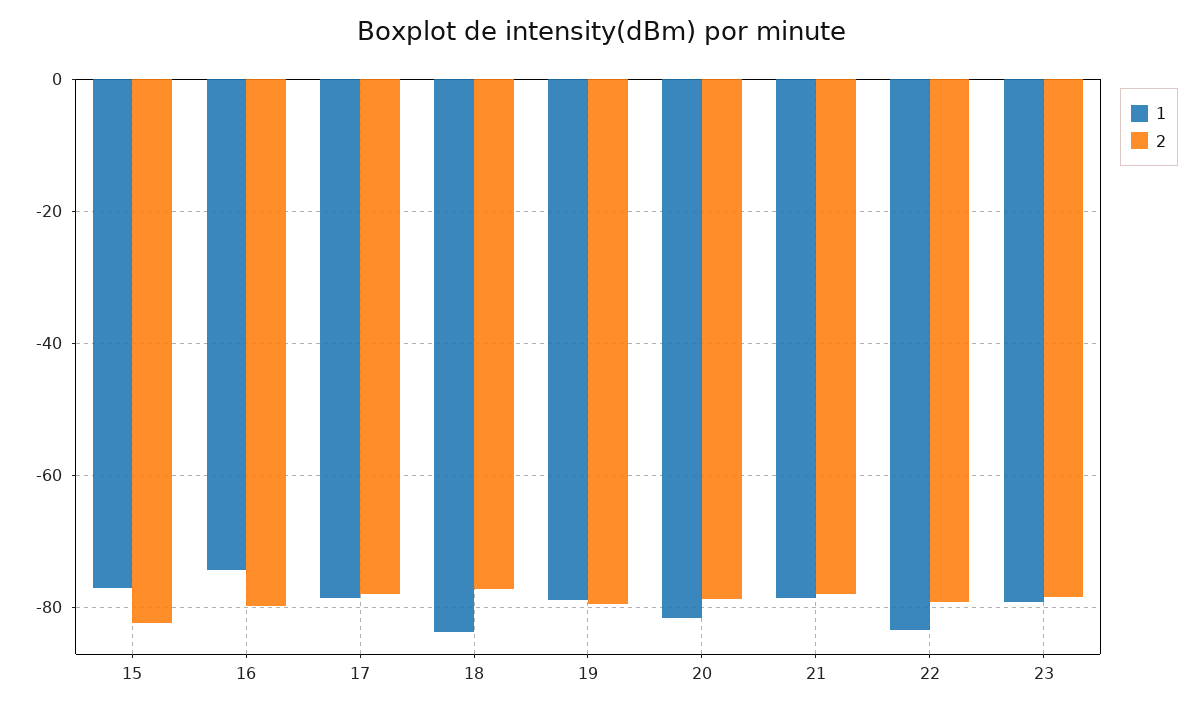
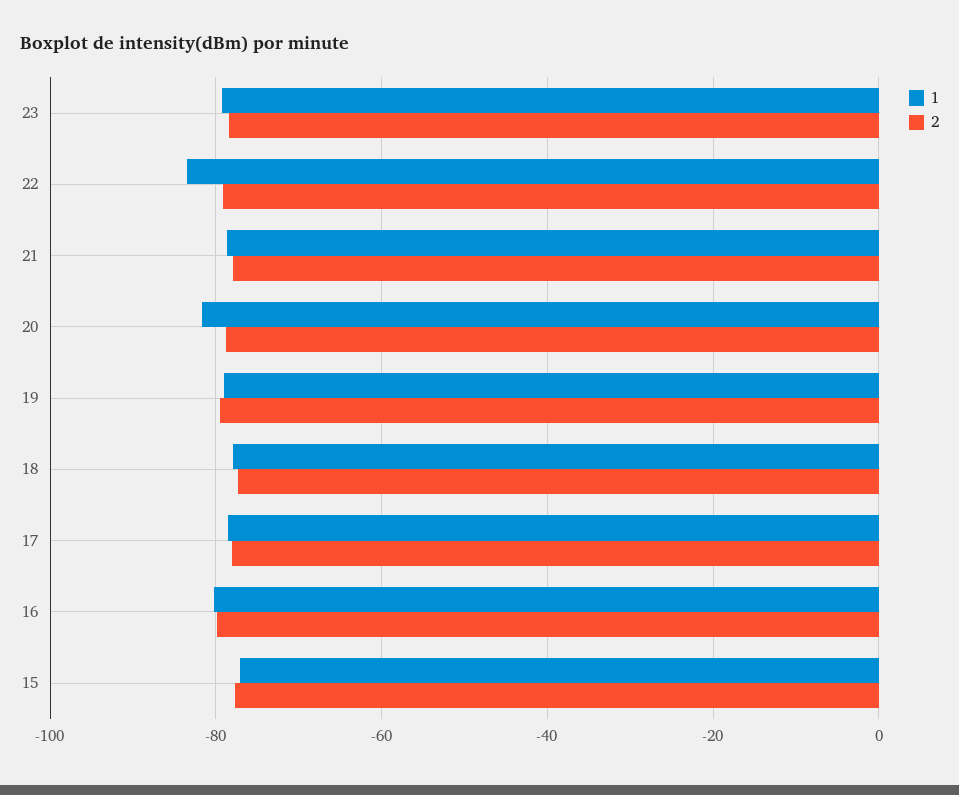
  {
    "1": {
      "15": -78,
-     "16": -74,
+     "16": -80,
      "17": -78,
-     "18": -84,
+     "18": -78,
      "19": -80,
      "20": -82,
      "21": -78,
      "22": -84,
      "23": -80
    },
    "2": {
-     "15": -82,
+     "15": -78,
      "16": -80,
      "17": -78,
      "18": -78,
      "19": -80,
      "20": -78,
      "21": -78,
      "22": -80,
      "23": -78
    }
  }

